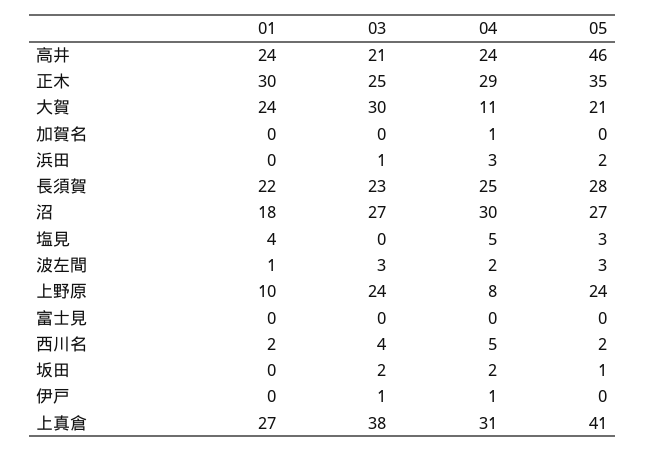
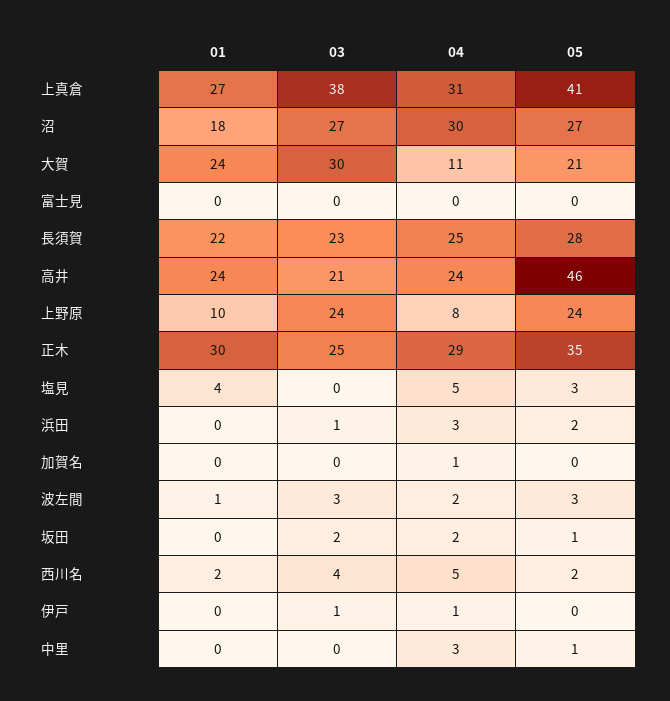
  {
    "01": {
      "高井": 24,
      "正木": 30,
      "大賀": 24,
      "加賀名": 0,
      "浜田": 0,
      "長須賀": 22,
      "沼": 18,
      "塩見": 4,
      "波左間": 1,
      "上野原": 10,
      "富士見": 0,
      "西川名": 2,
      "坂田": 0,
      "伊戸": 0,
-     "上真倉": 27
+     "上真倉": 27,
+     "中里": 0
    },
    "03": {
      "高井": 21,
      "正木": 25,
      "大賀": 30,
      "加賀名": 0,
      "浜田": 1,
      "長須賀": 23,
      "沼": 27,
      "塩見": 0,
      "波左間": 3,
      "上野原": 24,
      "富士見": 0,
      "西川名": 4,
      "坂田": 2,
      "伊戸": 1,
-     "上真倉": 38
+     "上真倉": 38,
+     "中里": 0
    },
    "04": {
      "高井": 24,
      "正木": 29,
      "大賀": 11,
      "加賀名": 1,
      "浜田": 3,
      "長須賀": 25,
      "沼": 30,
      "塩見": 5,
      "波左間": 2,
      "上野原": 8,
      "富士見": 0,
      "西川名": 5,
      "坂田": 2,
      "伊戸": 1,
-     "上真倉": 31
+     "上真倉": 31,
+     "中里": 3
    },
    "05": {
      "高井": 46,
      "正木": 35,
      "大賀": 21,
      "加賀名": 0,
      "浜田": 2,
      "長須賀": 28,
      "沼": 27,
      "塩見": 3,
      "波左間": 3,
      "上野原": 24,
      "富士見": 0,
      "西川名": 2,
      "坂田": 1,
      "伊戸": 0,
-     "上真倉": 41
+     "上真倉": 41,
+     "中里": 1
    }
  }

